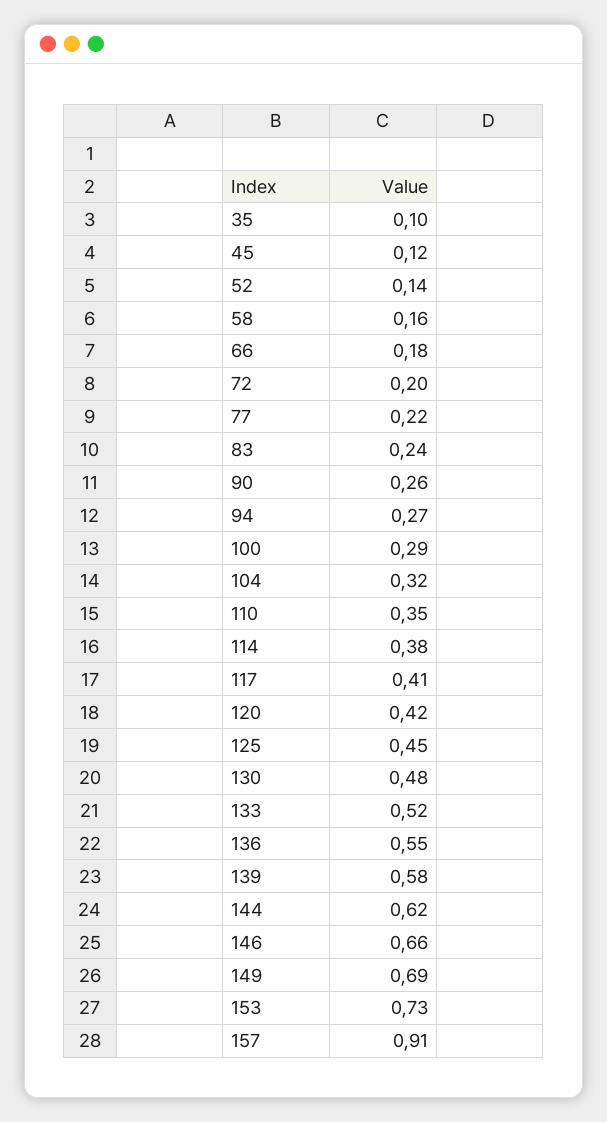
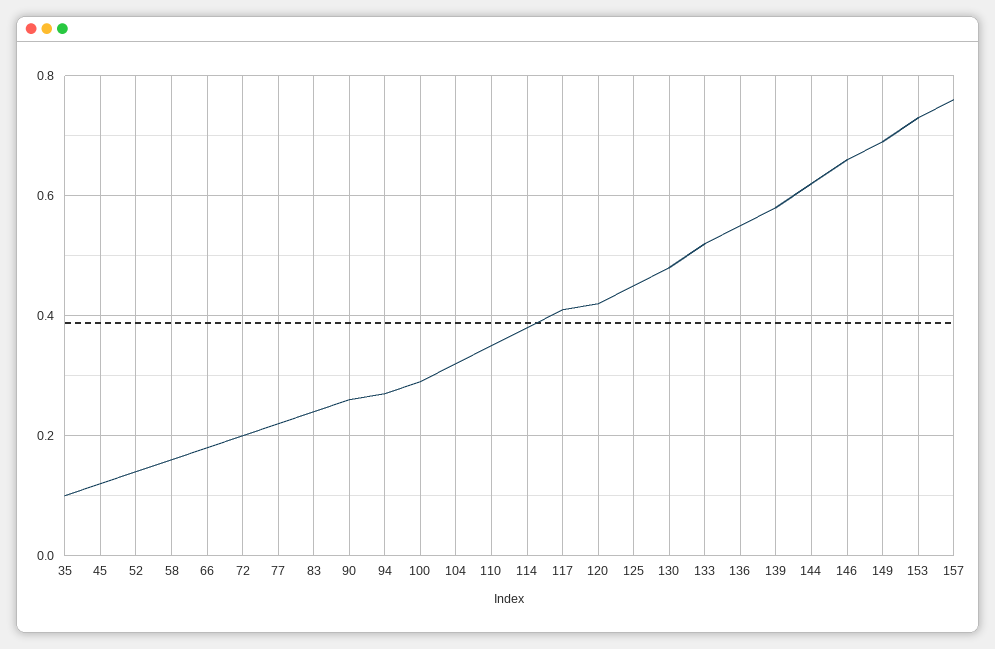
  {
    "35": 0.1,
    "45": 0.12,
    "52": 0.14,
    "58": 0.16,
    "66": 0.18,
    "72": 0.2,
    "77": 0.22,
    "83": 0.24,
    "90": 0.26,
    "94": 0.27,
    "100": 0.29,
    "104": 0.32,
    "110": 0.35,
    "114": 0.38,
    "117": 0.41,
    "120": 0.42,
    "125": 0.45,
    "130": 0.48,
    "133": 0.52,
    "136": 0.55,
    "139": 0.58,
    "144": 0.62,
    "146": 0.66,
    "149": 0.69,
    "153": 0.73,
-   "157": 0.91
+   "157": 0.75
  }

